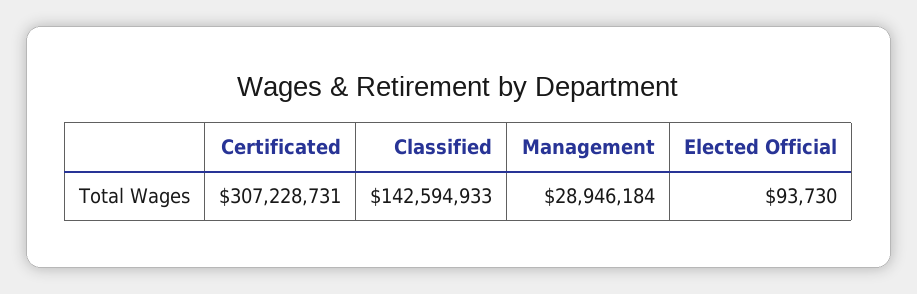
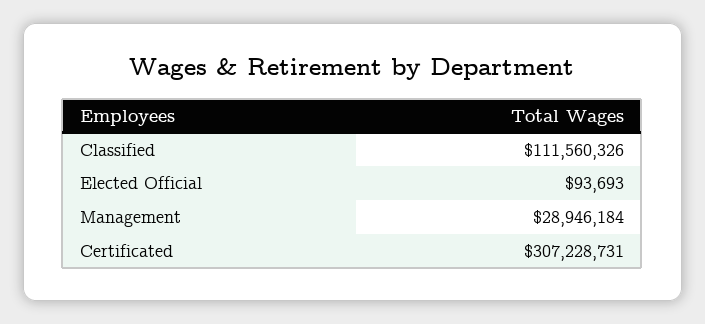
  {
    "Certificated": 307228731,
-   "Classified": 142594933,
+   "Classified": 111560326,
    "Management": 28946184,
-   "Elected Official": 93730
+   "Elected Official": 93693
  }

